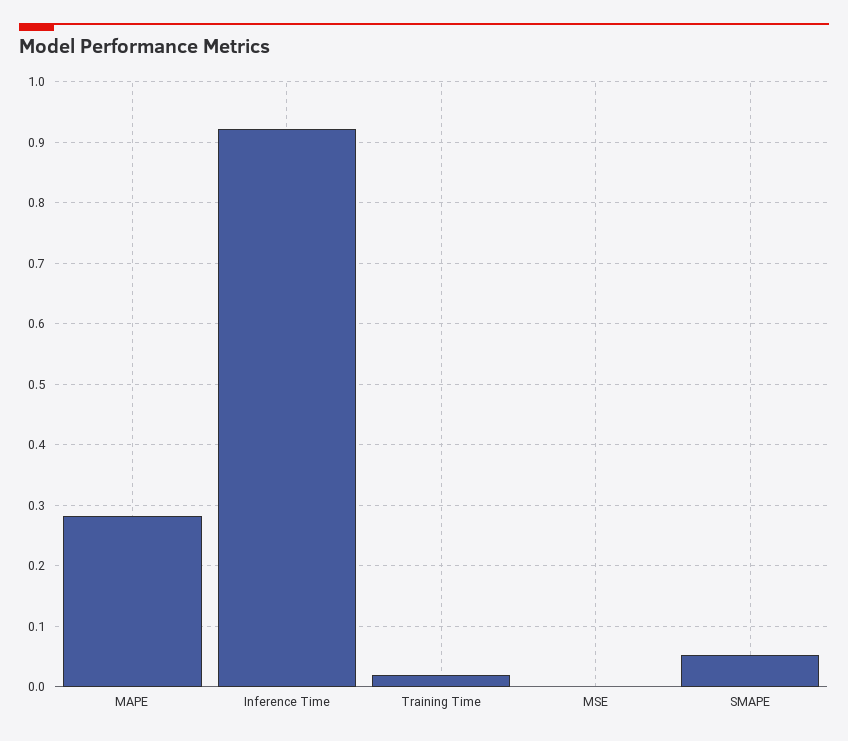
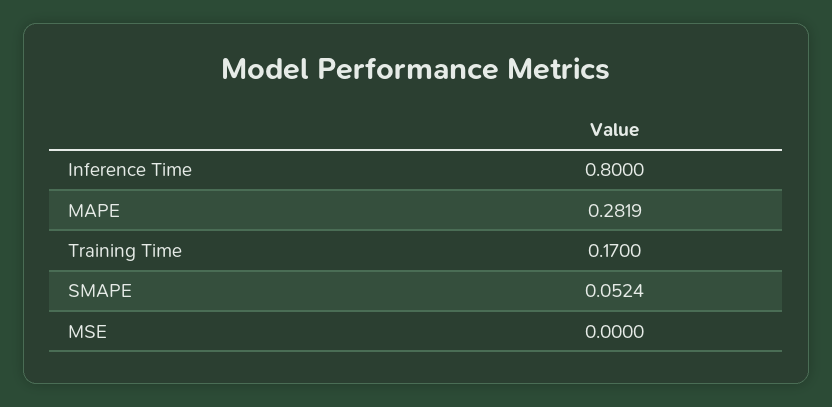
  {
    "MAPE": 0.2819,
-   "Inference Time": 0.92,
+   "Inference Time": 0.8,
-   "Training Time": 0.02,
+   "Training Time": 0.17,
    "MSE": 0,
    "SMAPE": 0.0524
  }

